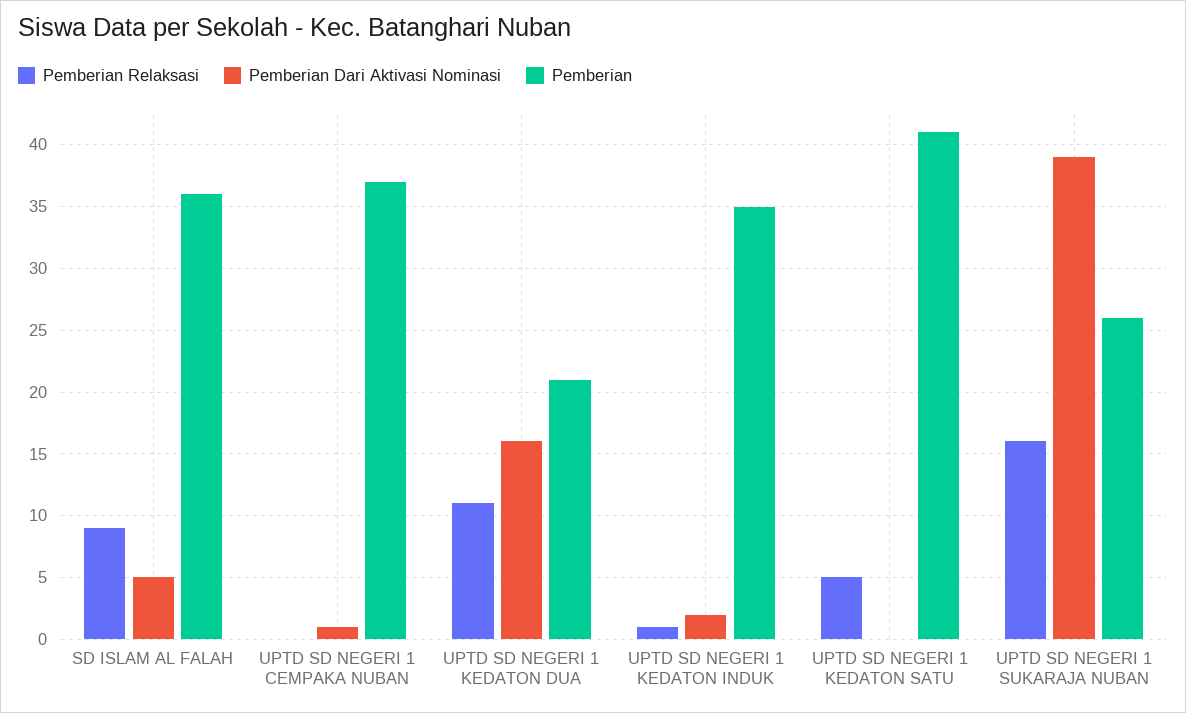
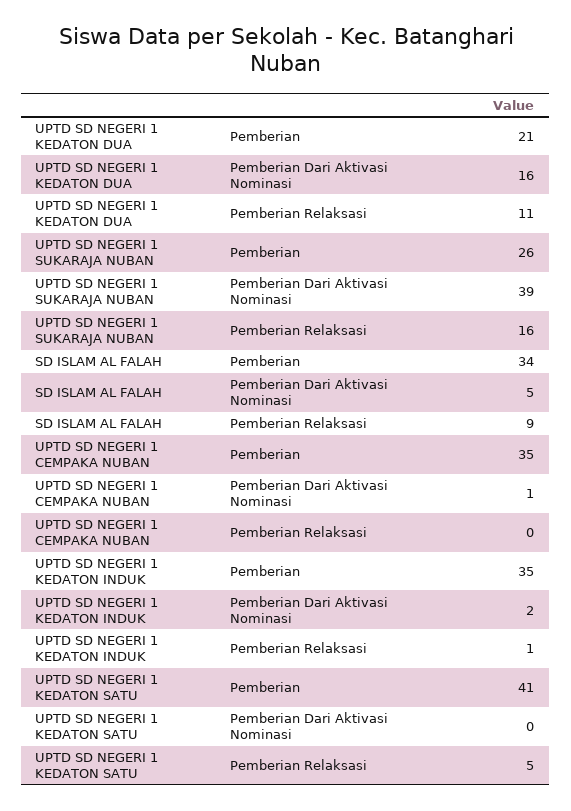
  {
    "Pemberian Relaksasi": {
      "SD ISLAM AL FALAH": 9,
      "UPTD SD NEGERI 1 CEMPAKA NUBAN": 0,
      "UPTD SD NEGERI 1 KEDATON DUA": 11,
      "UPTD SD NEGERI 1 KEDATON INDUK": 1,
      "UPTD SD NEGERI 1 KEDATON SATU": 5,
      "UPTD SD NEGERI 1 SUKARAJA NUBAN": 16
    },
    "Pemberian Dari Aktivasi Nominasi": {
      "SD ISLAM AL FALAH": 5,
      "UPTD SD NEGERI 1 CEMPAKA NUBAN": 1,
      "UPTD SD NEGERI 1 KEDATON DUA": 16,
      "UPTD SD NEGERI 1 KEDATON INDUK": 2,
      "UPTD SD NEGERI 1 KEDATON SATU": 0,
      "UPTD SD NEGERI 1 SUKARAJA NUBAN": 39
    },
    "Pemberian": {
-     "SD ISLAM AL FALAH": 36,
+     "SD ISLAM AL FALAH": 34,
-     "UPTD SD NEGERI 1 CEMPAKA NUBAN": 37,
+     "UPTD SD NEGERI 1 CEMPAKA NUBAN": 35,
      "UPTD SD NEGERI 1 KEDATON DUA": 21,
      "UPTD SD NEGERI 1 KEDATON INDUK": 35,
      "UPTD SD NEGERI 1 KEDATON SATU": 41,
      "UPTD SD NEGERI 1 SUKARAJA NUBAN": 26
    }
  }

